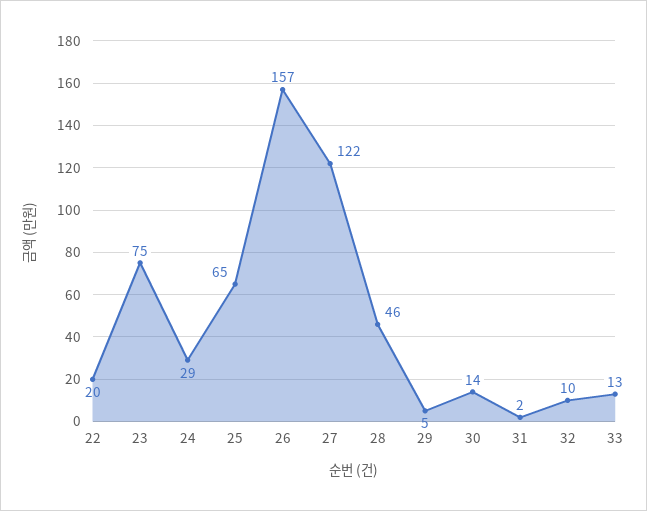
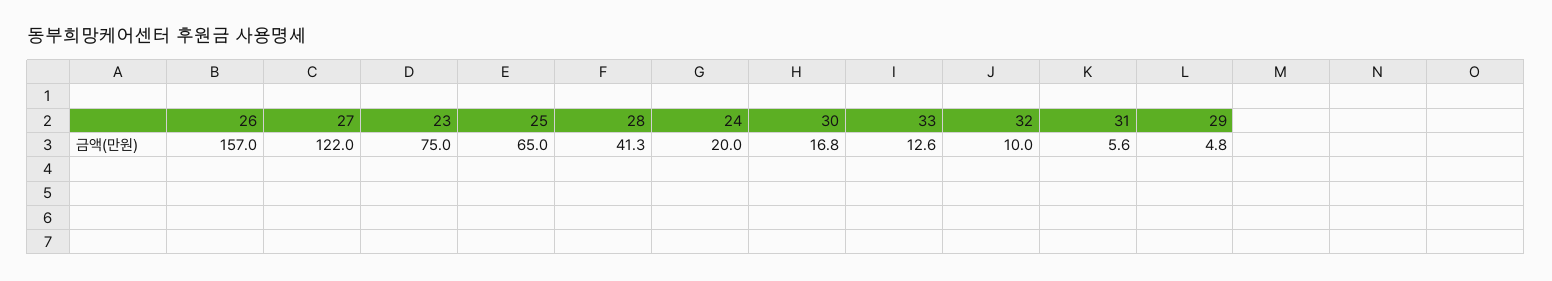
  {
-   "22": 20,
    "23": 75,
-   "24": 29,
+   "24": 20,
    "25": 65,
    "26": 157,
    "27": 122,
-   "28": 46,
+   "28": 41.3,
    "29": 4.8,
-   "30": 14,
+   "30": 16.8,
-   "31": 2,
+   "31": 5.6,
    "32": 10,
    "33": 12.6
  }

